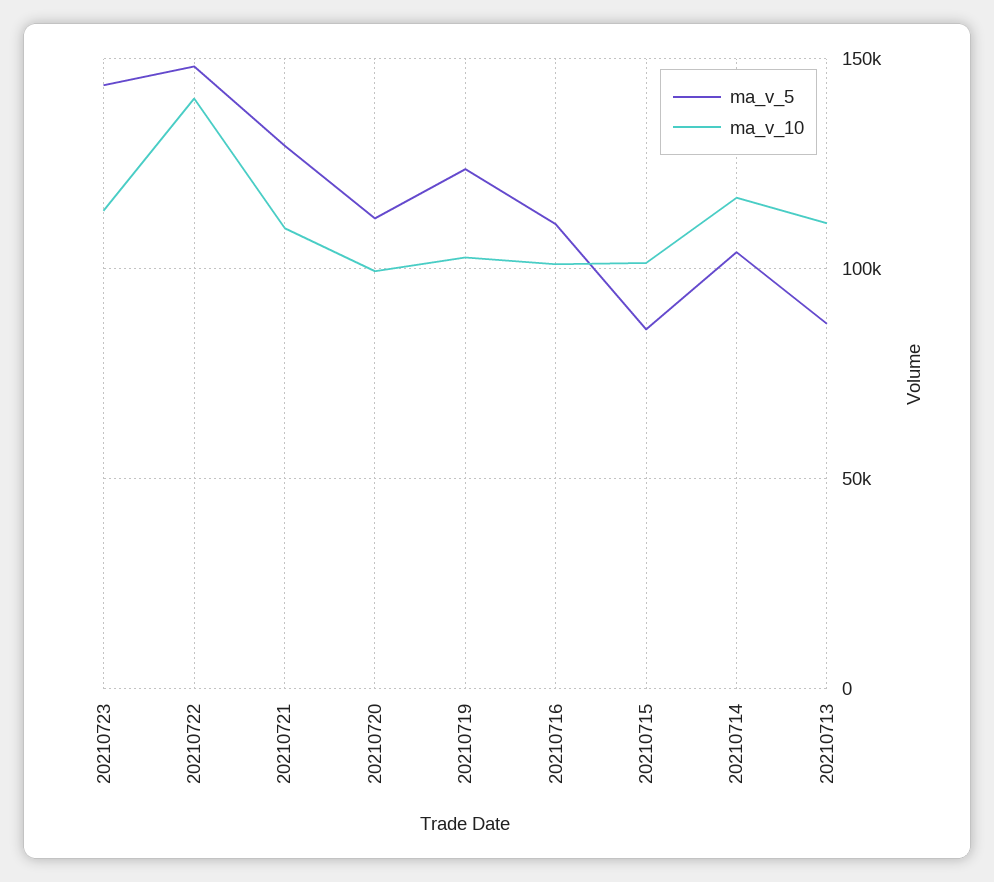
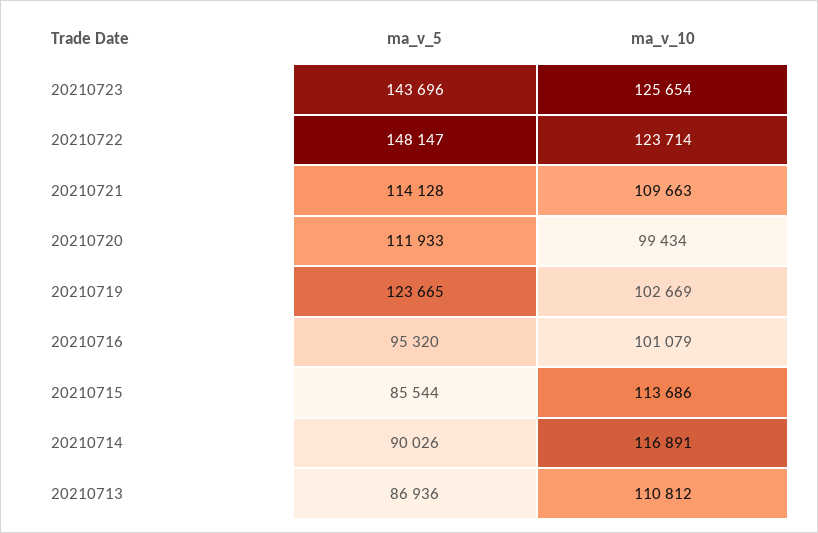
  {
    "ma_v_5": {
      "20210723": 143696,
      "20210722": 148147,
-     "20210721": 130000,
+     "20210721": 114128,
      "20210720": 111933,
      "20210719": 123665,
-     "20210716": 110000,
+     "20210716": 95320,
      "20210715": 85544,
-     "20210714": 105000,
+     "20210714": 90026,
      "20210713": 86936
    },
    "ma_v_10": {
-     "20210723": 115000,
+     "20210723": 125654,
-     "20210722": 140000,
+     "20210722": 123714,
      "20210721": 109663,
      "20210720": 99434,
      "20210719": 102669,
      "20210716": 101079,
-     "20210715": 100000,
+     "20210715": 113686,
      "20210714": 116891,
      "20210713": 110812
    }
  }

